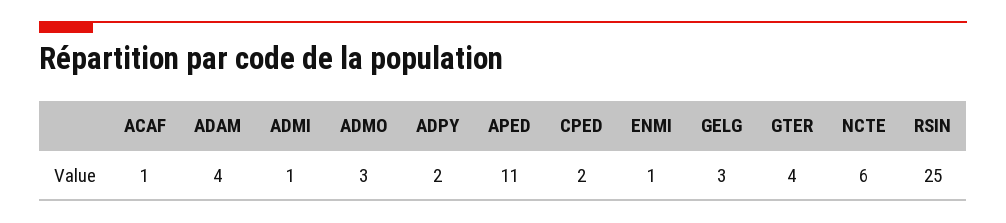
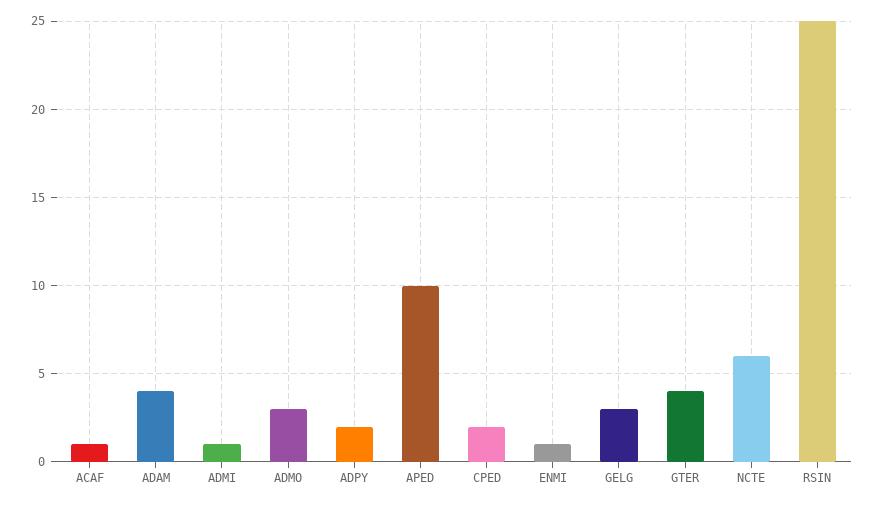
  {
    "ACAF": 1,
    "ADAM": 4,
    "ADMI": 1,
    "ADMO": 3,
    "ADPY": 2,
-   "APED": 11,
+   "APED": 10,
    "CPED": 2,
    "ENMI": 1,
    "GELG": 3,
    "GTER": 4,
    "NCTE": 6,
    "RSIN": 25
  }

